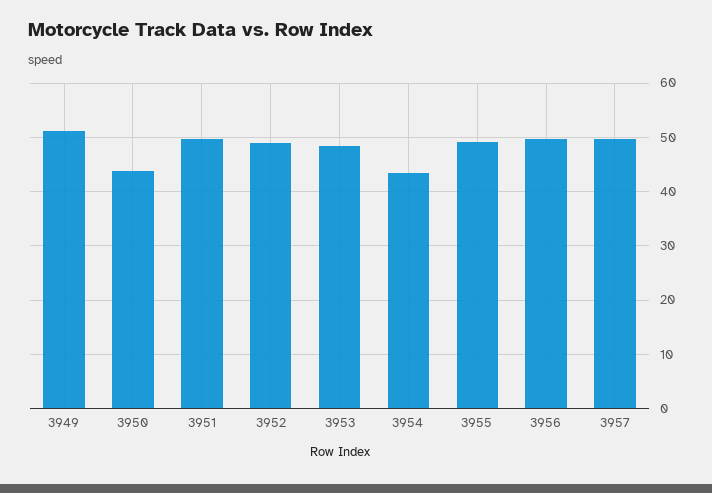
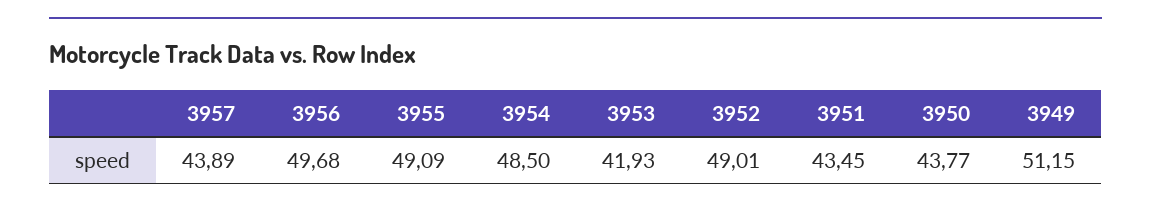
  {
    "3949": 51.15,
    "3950": 43.77,
-   "3951": 50,
+   "3951": 43.45,
    "3952": 49.01,
-   "3953": 48,
+   "3953": 41.93,
-   "3954": 44,
+   "3954": 48.5,
    "3955": 49.09,
    "3956": 49.68,
-   "3957": 50
+   "3957": 43.89
  }

